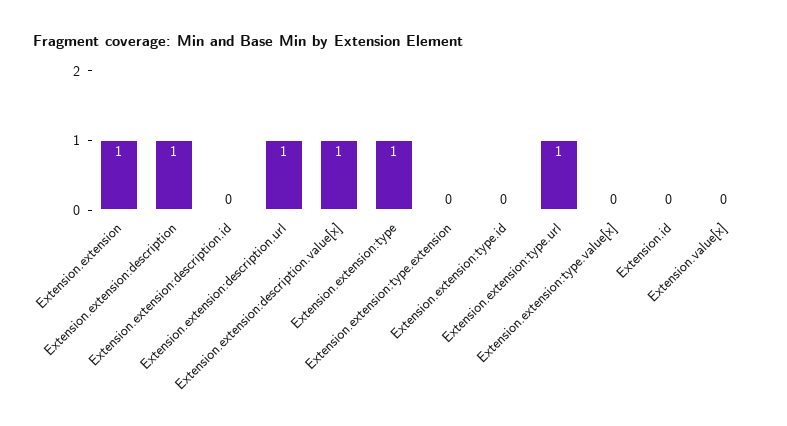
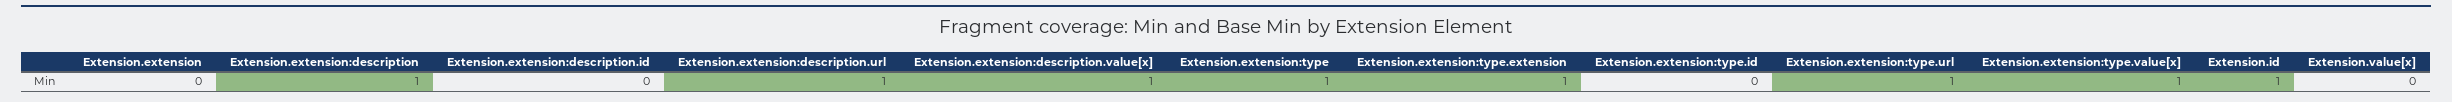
  {
-   "Extension.extension": 1,
+   "Extension.extension": 0,
    "Extension.extension:description": 1,
    "Extension.extension:description.id": 0,
    "Extension.extension:description.url": 1,
    "Extension.extension:description.value[x]": 1,
    "Extension.extension:type": 1,
-   "Extension.extension:type.extension": 0,
+   "Extension.extension:type.extension": 1,
    "Extension.extension:type.id": 0,
    "Extension.extension:type.url": 1,
-   "Extension.extension:type.value[x]": 0,
+   "Extension.extension:type.value[x]": 1,
-   "Extension.id": 0,
+   "Extension.id": 1,
    "Extension.value[x]": 0
  }

